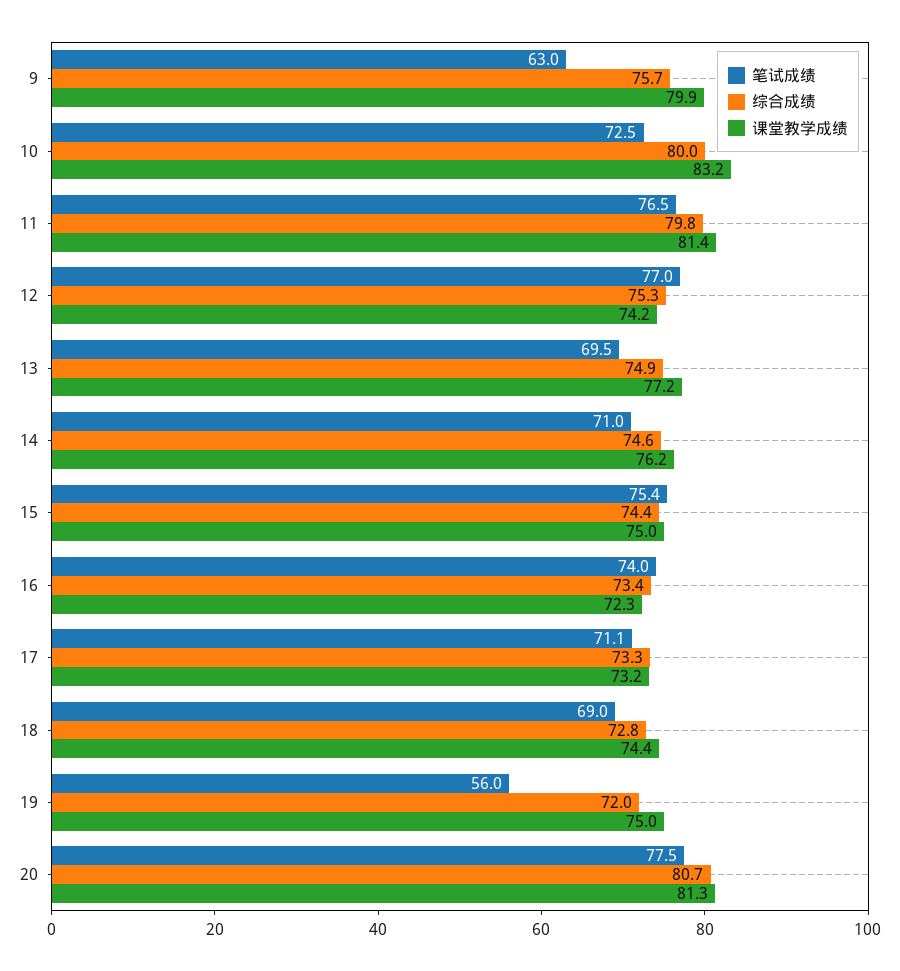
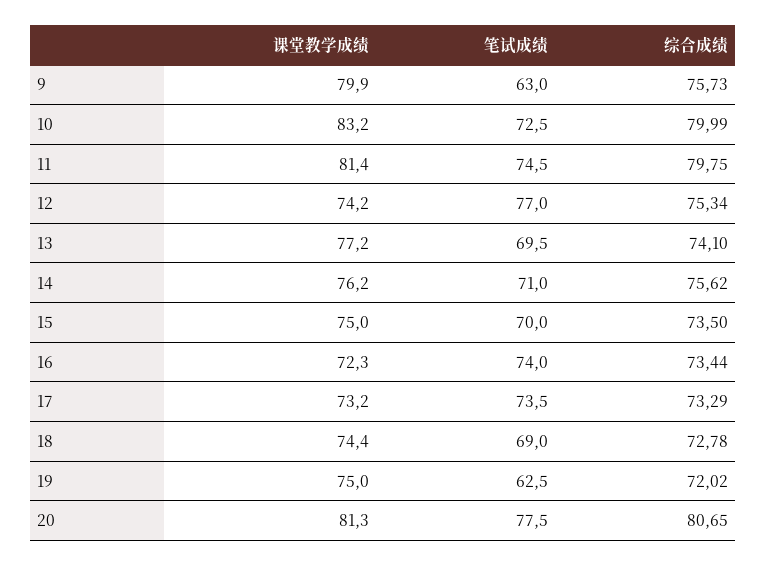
  {
    "笔试成绩": {
      "9": 63,
      "10": 72.5,
-     "11": 76.5,
+     "11": 74.5,
      "12": 77,
      "13": 69.5,
      "14": 71,
-     "15": 75.4,
+     "15": 70,
      "16": 74,
-     "17": 71.1,
+     "17": 73.5,
      "18": 69,
-     "19": 56,
+     "19": 62.5,
      "20": 77.5
    },
    "综合成绩": {
      "9": 75.73,
      "10": 79.99,
      "11": 79.75,
      "12": 75.34,
-     "13": 74.9,
+     "13": 74.1,
-     "14": 74.6,
+     "14": 75.62,
-     "15": 74.4,
+     "15": 73.5,
      "16": 73.44,
      "17": 73.29,
      "18": 72.78,
      "19": 72.02,
      "20": 80.65
    },
    "课堂教学成绩": {
      "9": 79.9,
      "10": 83.2,
      "11": 81.4,
      "12": 74.2,
      "13": 77.2,
      "14": 76.2,
      "15": 75,
      "16": 72.3,
      "17": 73.2,
      "18": 74.4,
      "19": 75,
      "20": 81.3
    }
  }

